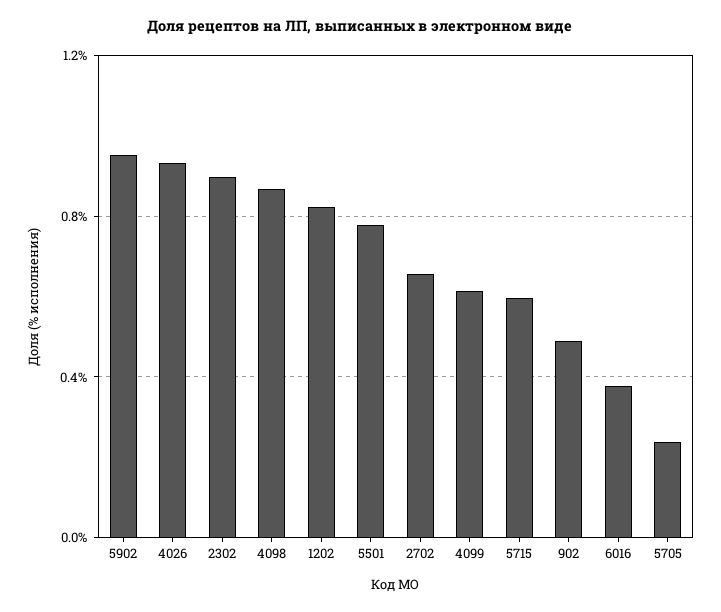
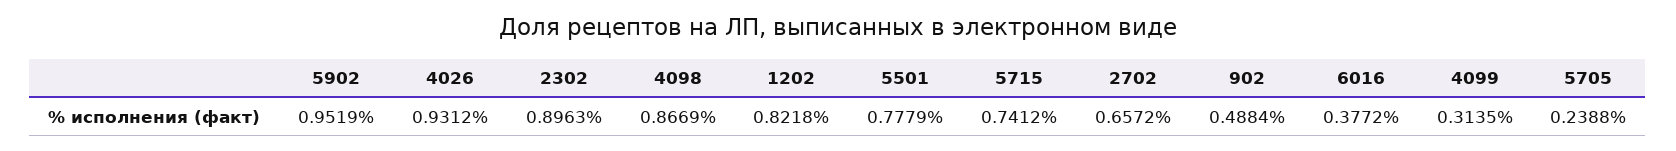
  {
    "5902": 0.9519,
    "4026": 0.9312,
    "2302": 0.8963,
    "4098": 0.8669,
    "1202": 0.8218,
    "5501": 0.7779,
    "2702": 0.6572,
-   "4099": 0.6,
+   "4099": 0.3135,
-   "5715": 0.6,
+   "5715": 0.7412,
    "902": 0.4884,
    "6016": 0.3772,
    "5705": 0.2388
  }

